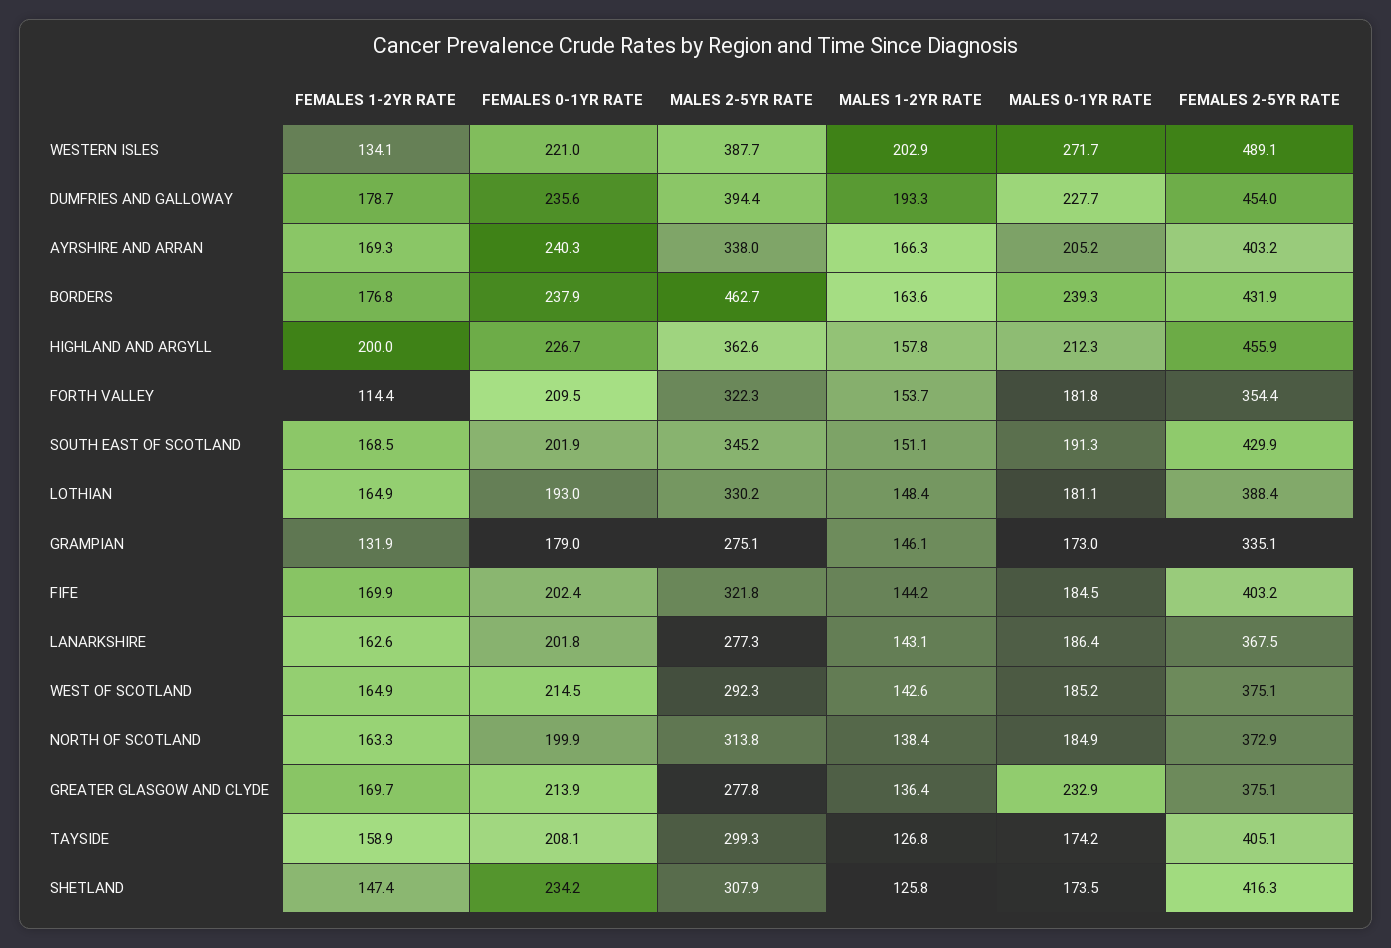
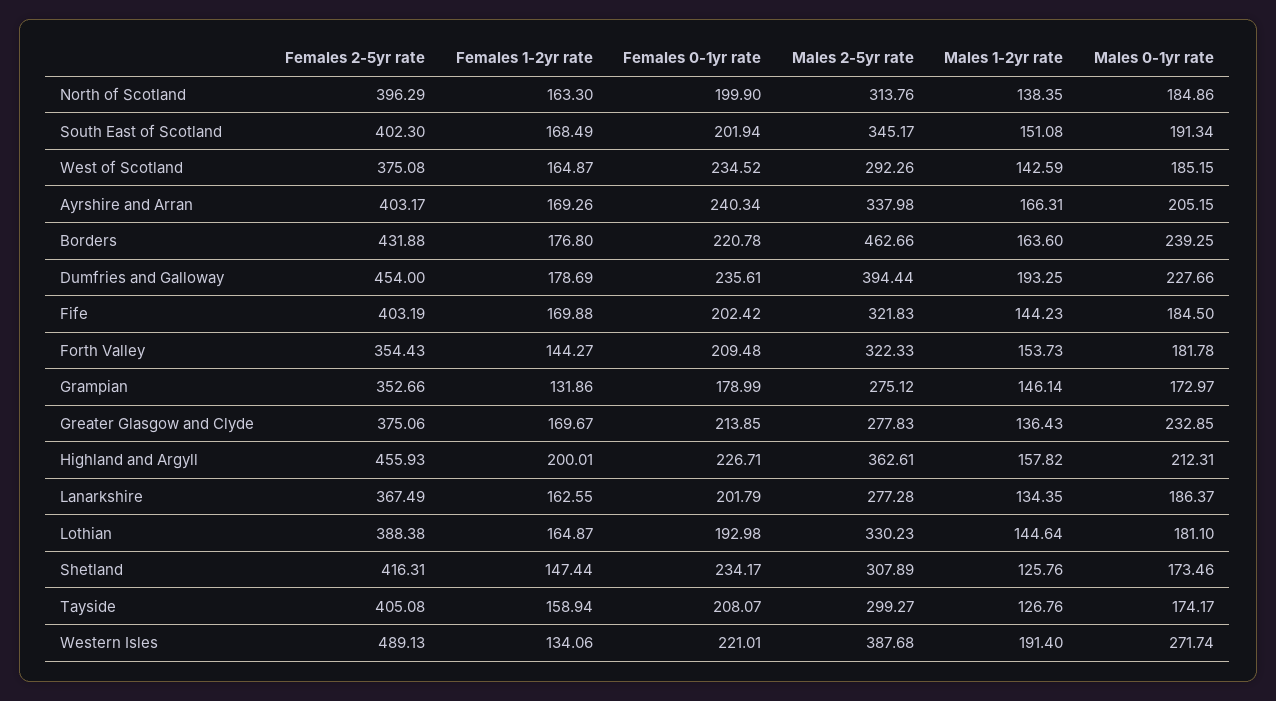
  {
    "FEMALES 1-2YR RATE": {
      "WESTERN ISLES": 134.06,
      "DUMFRIES AND GALLOWAY": 178.69,
      "AYRSHIRE AND ARRAN": 169.26,
      "BORDERS": 176.8,
      "HIGHLAND AND ARGYLL": 200.01,
-     "FORTH VALLEY": 114.4,
+     "FORTH VALLEY": 144.27,
      "SOUTH EAST OF SCOTLAND": 168.49,
      "LOTHIAN": 164.87,
      "GRAMPIAN": 131.86,
      "FIFE": 169.88,
      "LANARKSHIRE": 162.55,
      "WEST OF SCOTLAND": 164.87,
      "NORTH OF SCOTLAND": 163.3,
      "GREATER GLASGOW AND CLYDE": 169.67,
      "TAYSIDE": 158.94,
      "SHETLAND": 147.44
    },
    "FEMALES 0-1YR RATE": {
      "WESTERN ISLES": 221.01,
      "DUMFRIES AND GALLOWAY": 235.61,
      "AYRSHIRE AND ARRAN": 240.34,
-     "BORDERS": 237.9,
+     "BORDERS": 220.78,
      "HIGHLAND AND ARGYLL": 226.71,
      "FORTH VALLEY": 209.48,
      "SOUTH EAST OF SCOTLAND": 201.94,
      "LOTHIAN": 192.98,
      "GRAMPIAN": 178.99,
      "FIFE": 202.42,
      "LANARKSHIRE": 201.79,
-     "WEST OF SCOTLAND": 214.5,
+     "WEST OF SCOTLAND": 234.52,
      "NORTH OF SCOTLAND": 199.9,
      "GREATER GLASGOW AND CLYDE": 213.85,
      "TAYSIDE": 208.07,
      "SHETLAND": 234.17
    },
    "MALES 2-5YR RATE": {
      "WESTERN ISLES": 387.68,
      "DUMFRIES AND GALLOWAY": 394.44,
      "AYRSHIRE AND ARRAN": 337.98,
      "BORDERS": 462.66,
      "HIGHLAND AND ARGYLL": 362.61,
      "FORTH VALLEY": 322.33,
      "SOUTH EAST OF SCOTLAND": 345.17,
      "LOTHIAN": 330.23,
      "GRAMPIAN": 275.12,
      "FIFE": 321.83,
      "LANARKSHIRE": 277.28,
      "WEST OF SCOTLAND": 292.26,
      "NORTH OF SCOTLAND": 313.76,
      "GREATER GLASGOW AND CLYDE": 277.83,
      "TAYSIDE": 299.27,
      "SHETLAND": 307.89
    },
    "MALES 1-2YR RATE": {
-     "WESTERN ISLES": 202.9,
+     "WESTERN ISLES": 191.4,
      "DUMFRIES AND GALLOWAY": 193.25,
      "AYRSHIRE AND ARRAN": 166.31,
      "BORDERS": 163.6,
      "HIGHLAND AND ARGYLL": 157.82,
      "FORTH VALLEY": 153.73,
      "SOUTH EAST OF SCOTLAND": 151.08,
-     "LOTHIAN": 148.4,
+     "LOTHIAN": 144.64,
      "GRAMPIAN": 146.14,
      "FIFE": 144.23,
-     "LANARKSHIRE": 143.1,
+     "LANARKSHIRE": 134.35,
      "WEST OF SCOTLAND": 142.59,
      "NORTH OF SCOTLAND": 138.35,
      "GREATER GLASGOW AND CLYDE": 136.43,
      "TAYSIDE": 126.76,
      "SHETLAND": 125.76
    },
    "MALES 0-1YR RATE": {
      "WESTERN ISLES": 271.74,
      "DUMFRIES AND GALLOWAY": 227.66,
      "AYRSHIRE AND ARRAN": 205.15,
      "BORDERS": 239.25,
      "HIGHLAND AND ARGYLL": 212.31,
      "FORTH VALLEY": 181.78,
      "SOUTH EAST OF SCOTLAND": 191.34,
      "LOTHIAN": 181.1,
      "GRAMPIAN": 172.97,
      "FIFE": 184.5,
      "LANARKSHIRE": 186.37,
      "WEST OF SCOTLAND": 185.15,
      "NORTH OF SCOTLAND": 184.86,
      "GREATER GLASGOW AND CLYDE": 232.85,
      "TAYSIDE": 174.17,
      "SHETLAND": 173.46
    },
    "FEMALES 2-5YR RATE": {
      "WESTERN ISLES": 489.13,
      "DUMFRIES AND GALLOWAY": 454,
      "AYRSHIRE AND ARRAN": 403.17,
      "BORDERS": 431.88,
      "HIGHLAND AND ARGYLL": 455.93,
      "FORTH VALLEY": 354.43,
-     "SOUTH EAST OF SCOTLAND": 429.9,
+     "SOUTH EAST OF SCOTLAND": 402.3,
      "LOTHIAN": 388.38,
-     "GRAMPIAN": 335.1,
+     "GRAMPIAN": 352.66,
      "FIFE": 403.19,
      "LANARKSHIRE": 367.49,
      "WEST OF SCOTLAND": 375.08,
-     "NORTH OF SCOTLAND": 372.9,
+     "NORTH OF SCOTLAND": 396.29,
      "GREATER GLASGOW AND CLYDE": 375.06,
      "TAYSIDE": 405.08,
      "SHETLAND": 416.31
    }
  }

